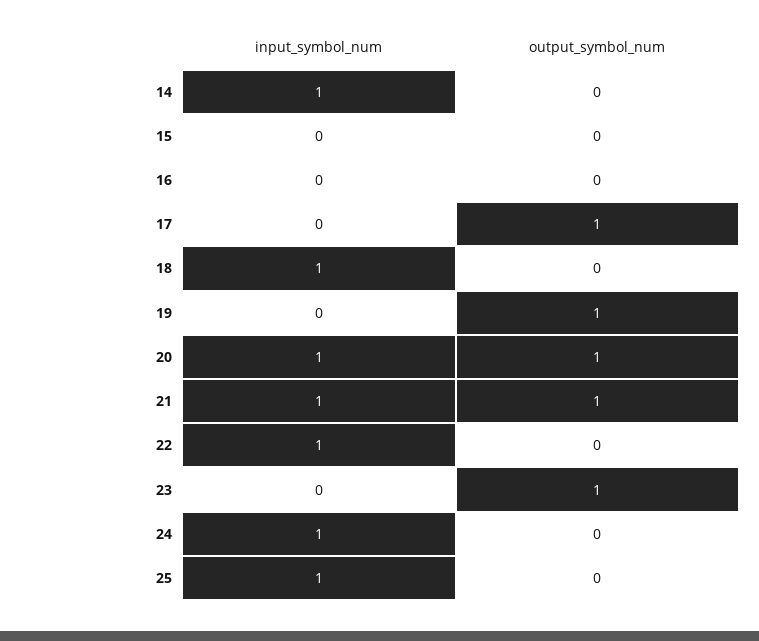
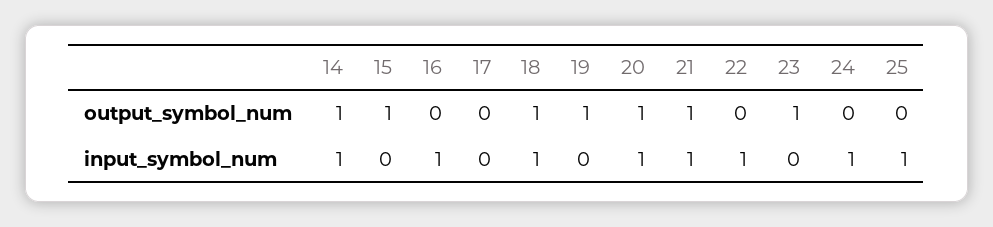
  {
    "input_symbol_num": {
      "14": 1,
      "15": 0,
-     "16": 0,
+     "16": 1,
      "17": 0,
      "18": 1,
      "19": 0,
      "20": 1,
      "21": 1,
      "22": 1,
      "23": 0,
      "24": 1,
      "25": 1
    },
    "output_symbol_num": {
-     "14": 0,
+     "14": 1,
-     "15": 0,
+     "15": 1,
      "16": 0,
-     "17": 1,
+     "17": 0,
-     "18": 0,
+     "18": 1,
      "19": 1,
      "20": 1,
      "21": 1,
      "22": 0,
      "23": 1,
      "24": 0,
      "25": 0
    }
  }

